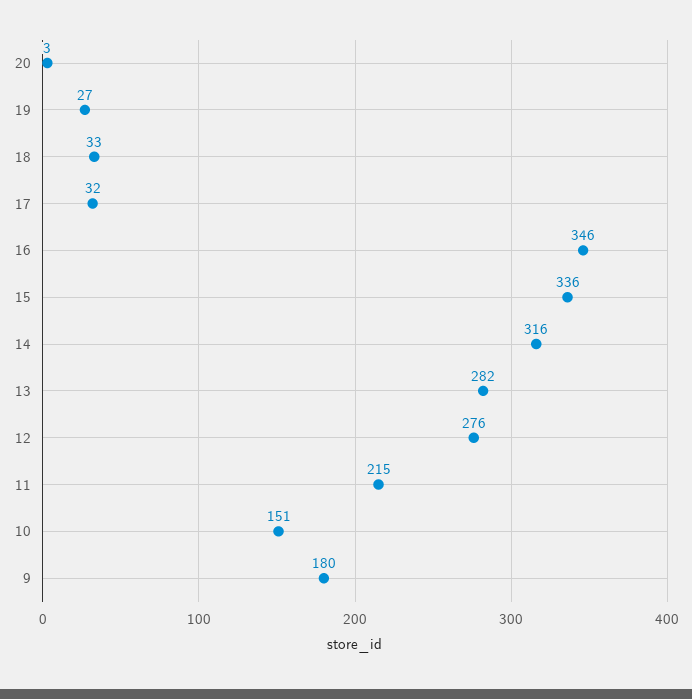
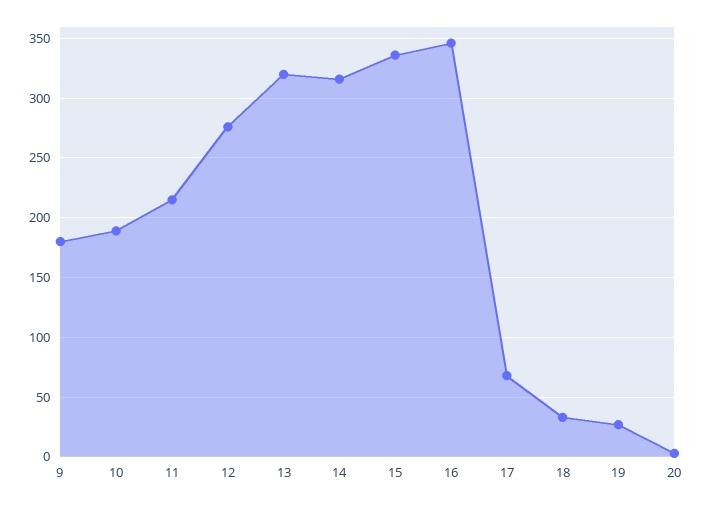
  {
    "20": 3,
    "19": 27,
    "18": 33,
-   "17": 32,
+   "17": 70,
    "16": 346,
    "15": 336,
    "14": 316,
-   "13": 282,
+   "13": 320,
    "12": 276,
    "11": 215,
-   "10": 151,
+   "10": 190,
    "9": 180
  }

